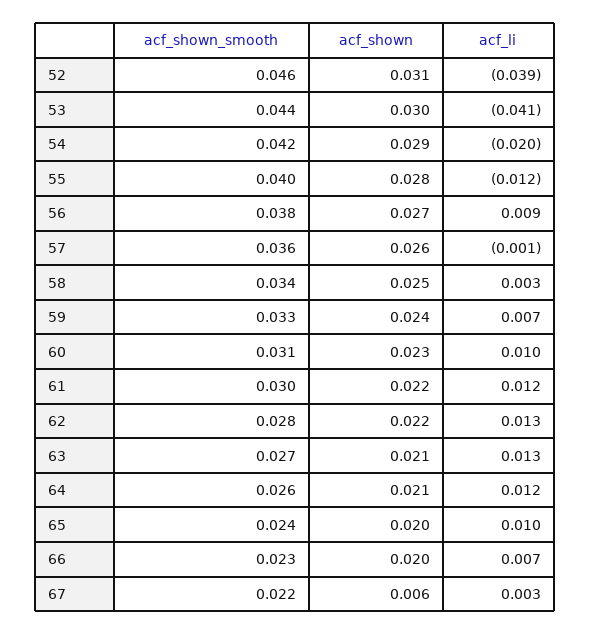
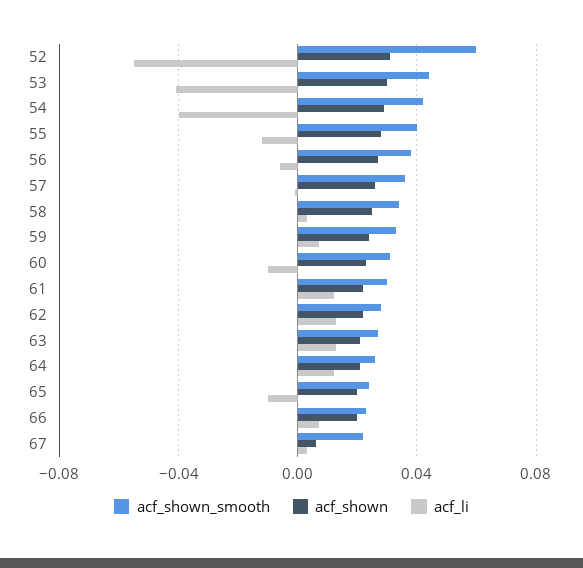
  {
    "acf_shown_smooth": {
-     "52": 0.046,
+     "52": 0.06,
      "53": 0.044,
      "54": 0.042,
      "55": 0.04,
      "56": 0.038,
      "57": 0.036,
      "58": 0.034,
      "59": 0.033,
      "60": 0.031,
      "61": 0.03,
      "62": 0.028,
      "63": 0.027,
      "64": 0.026,
      "65": 0.024,
      "66": 0.023,
      "67": 0.022
    },
    "acf_shown": {
      "52": 0.031,
      "53": 0.03,
      "54": 0.029,
      "55": 0.028,
      "56": 0.027,
      "57": 0.026,
      "58": 0.025,
      "59": 0.024,
      "60": 0.023,
      "61": 0.022,
      "62": 0.022,
      "63": 0.021,
      "64": 0.021,
      "65": 0.02,
      "66": 0.02,
      "67": 0.006
    },
    "acf_li": {
-     "52": -0.039,
+     "52": -0.055,
      "53": -0.041,
-     "54": -0.02,
+     "54": -0.04,
      "55": -0.012,
-     "56": 0.009,
+     "56": -0.005,
      "57": -0.001,
      "58": 0.003,
      "59": 0.007,
-     "60": 0.01,
+     "60": -0.01,
      "61": 0.012,
      "62": 0.013,
      "63": 0.013,
      "64": 0.012,
-     "65": 0.01,
+     "65": -0.01,
      "66": 0.007,
      "67": 0.003
    }
  }

